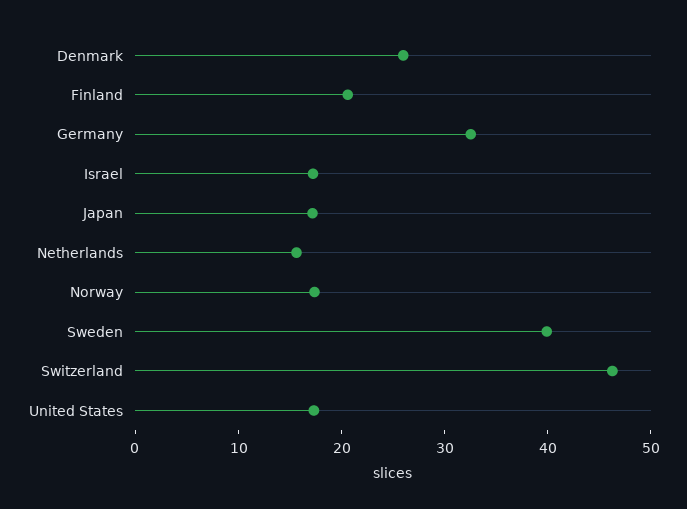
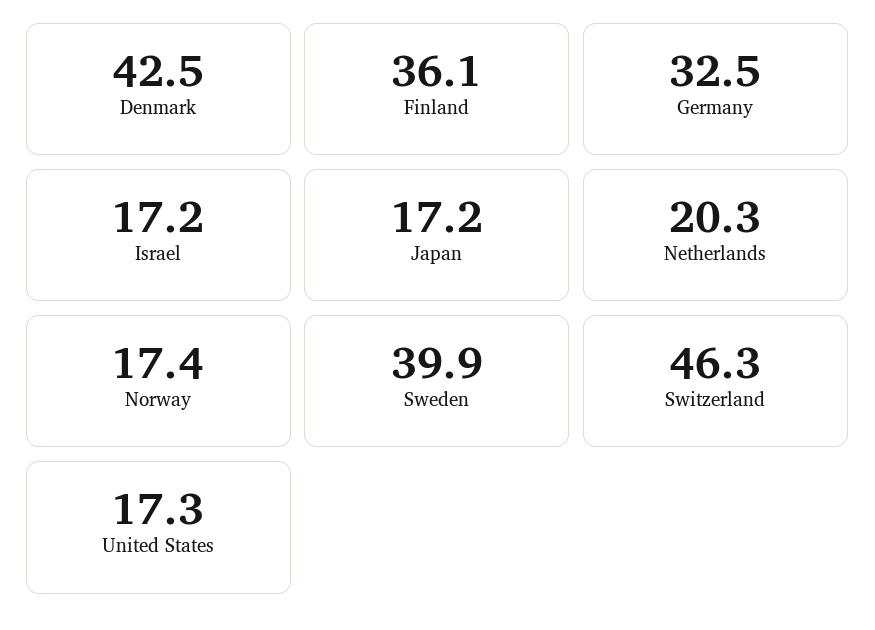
  {
-   "Denmark": 26,
+   "Denmark": 42.5,
-   "Finland": 20,
+   "Finland": 36.1,
    "Germany": 32.5,
    "Israel": 17.2,
    "Japan": 17.2,
-   "Netherlands": 16,
+   "Netherlands": 20.3,
    "Norway": 17.4,
    "Sweden": 39.9,
    "Switzerland": 46.3,
    "United States": 17.3
  }

